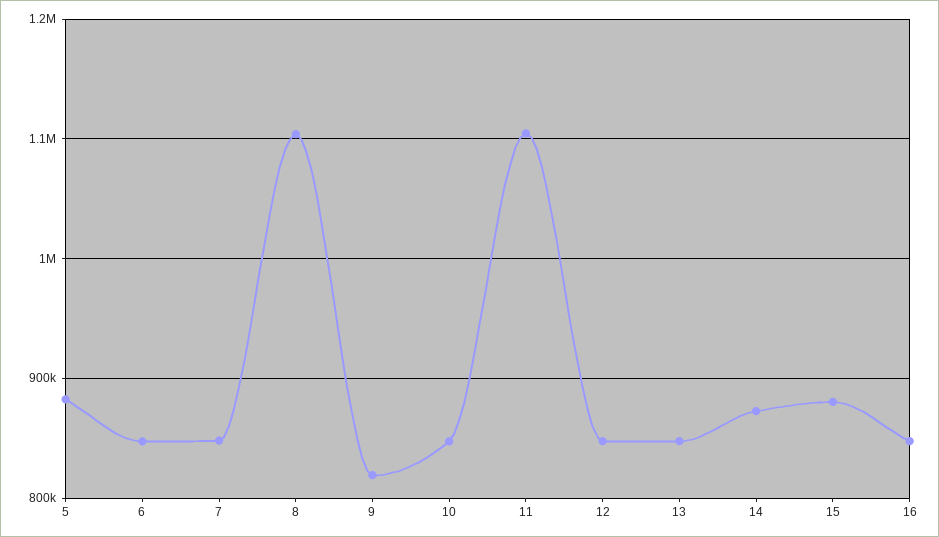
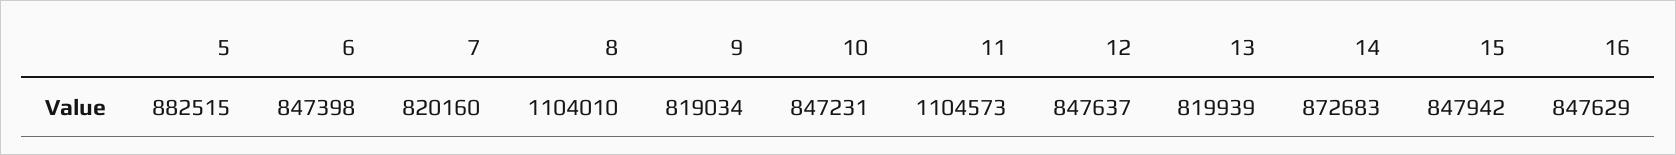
  {
    "5": 882515,
    "6": 847398,
-   "7": 850000,
+   "7": 820160,
    "8": 1104010,
    "9": 819034,
    "10": 847231,
    "11": 1104573,
    "12": 847637,
-   "13": 850000,
+   "13": 819939,
    "14": 872683,
-   "15": 880000,
+   "15": 847942,
    "16": 847629
  }

